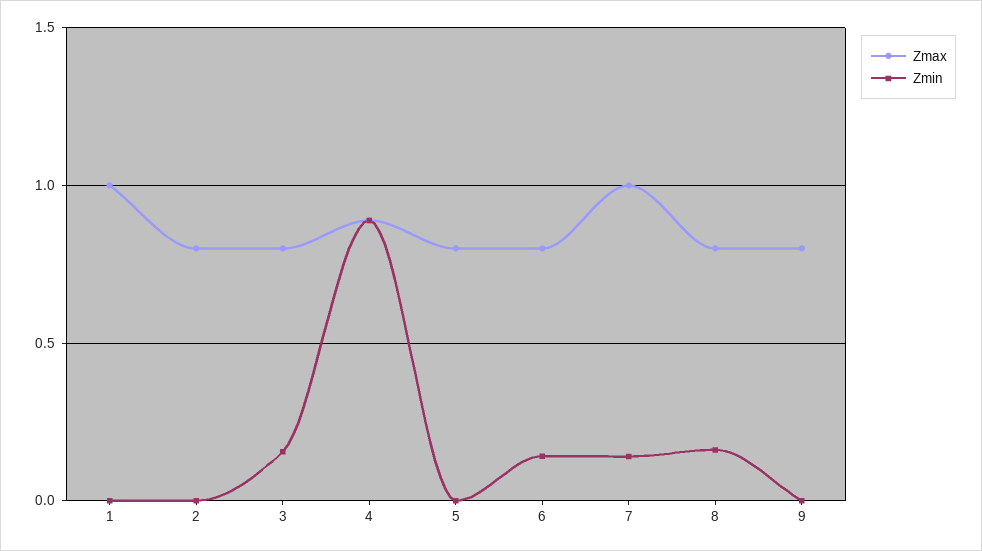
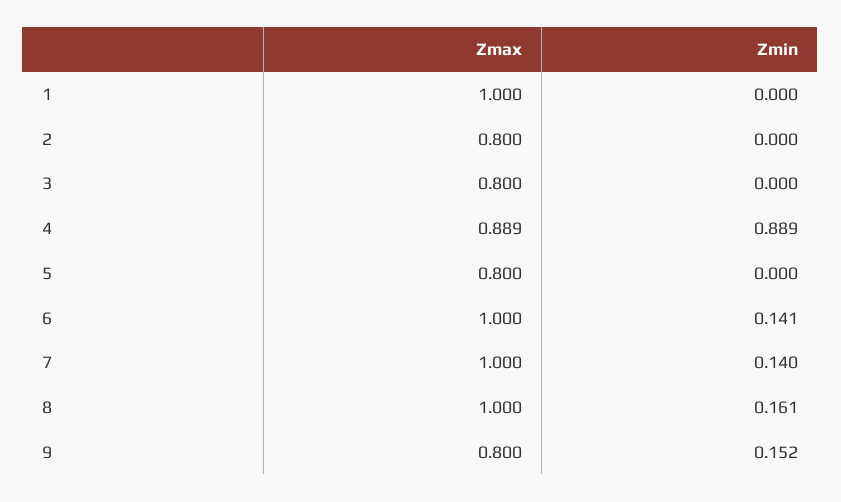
  {
    "Zmax": {
      "1": 1,
      "2": 0.8,
      "3": 0.8,
      "4": 0.889,
      "5": 0.8,
-     "6": 0.8,
+     "6": 1,
      "7": 1,
-     "8": 0.8,
+     "8": 1,
      "9": 0.8
    },
    "Zmin": {
      "1": 0,
      "2": 0,
-     "3": 0.15,
+     "3": 0,
      "4": 0.889,
      "5": 0,
      "6": 0.141,
      "7": 0.14,
      "8": 0.161,
-     "9": 0
+     "9": 0.152
    }
  }

